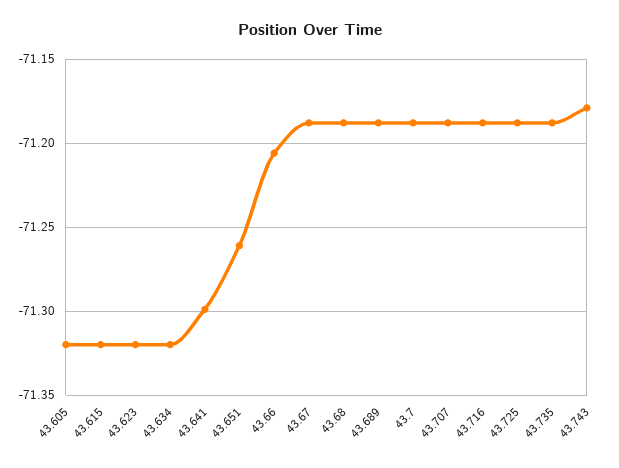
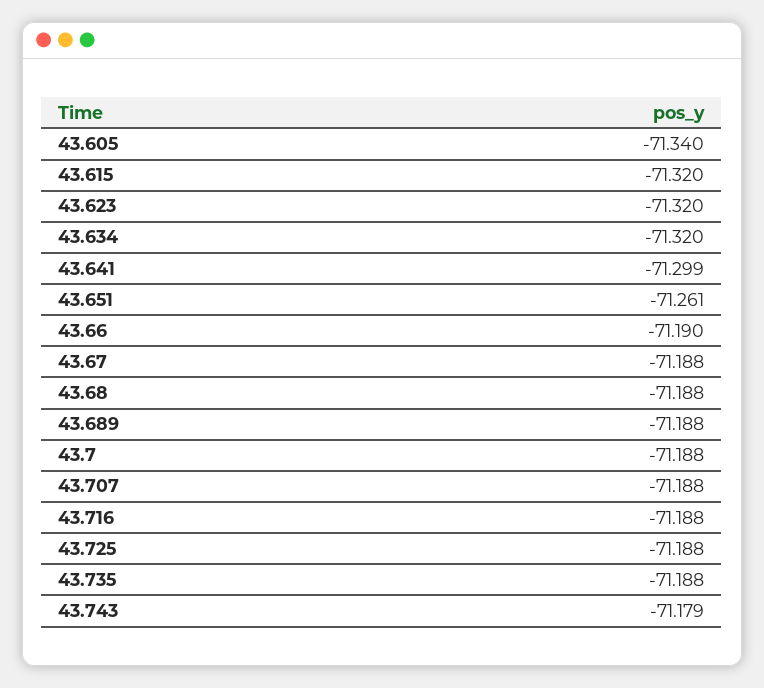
  {
-   "43.605": -71.32,
+   "43.605": -71.34,
    "43.615": -71.32,
    "43.623": -71.32,
    "43.634": -71.32,
    "43.641": -71.299,
    "43.651": -71.261,
-   "43.66": -71.205,
+   "43.66": -71.19,
    "43.67": -71.188,
    "43.68": -71.188,
    "43.689": -71.188,
    "43.7": -71.188,
    "43.707": -71.188,
    "43.716": -71.188,
    "43.725": -71.188,
    "43.735": -71.188,
    "43.743": -71.179
  }

